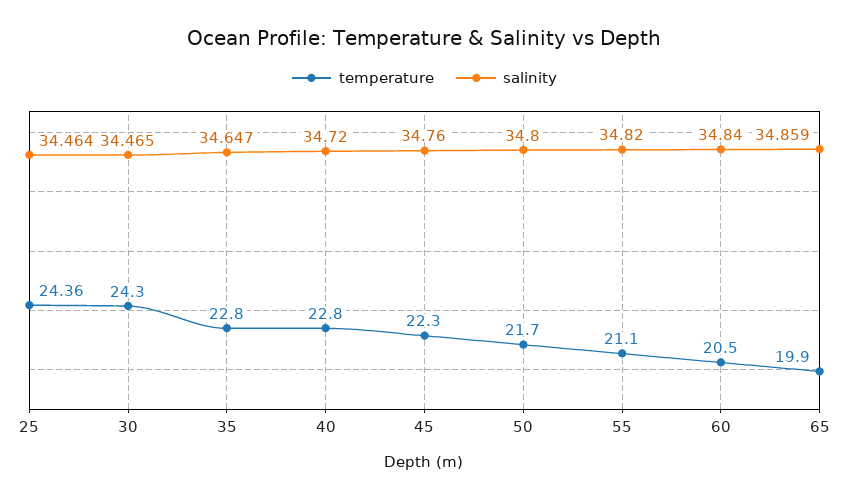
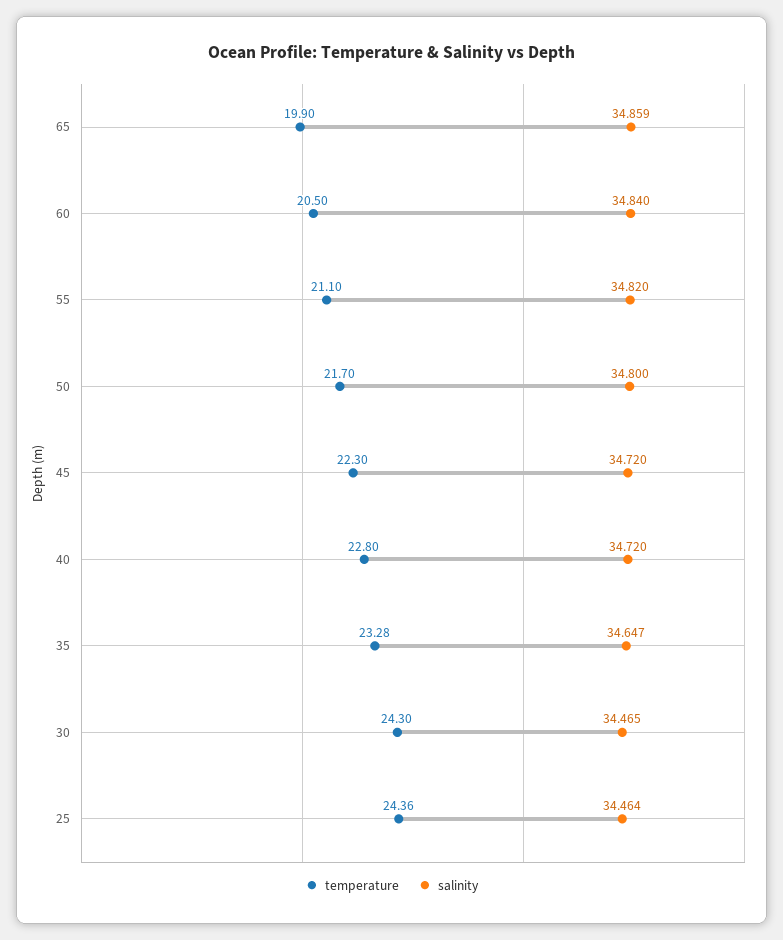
  {
    "temperature": {
      "25": 24.36,
      "30": 24.3,
-     "35": 22.8,
+     "35": 23.28,
      "40": 22.8,
      "45": 22.3,
      "50": 21.7,
      "55": 21.1,
      "60": 20.5,
      "65": 19.9
    },
    "salinity": {
      "25": 34.464,
      "30": 34.465,
      "35": 34.647,
      "40": 34.72,
-     "45": 34.76,
+     "45": 34.72,
      "50": 34.8,
      "55": 34.82,
      "60": 34.84,
      "65": 34.859
    }
  }

